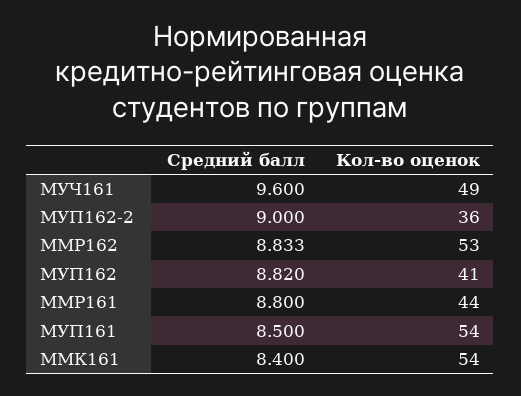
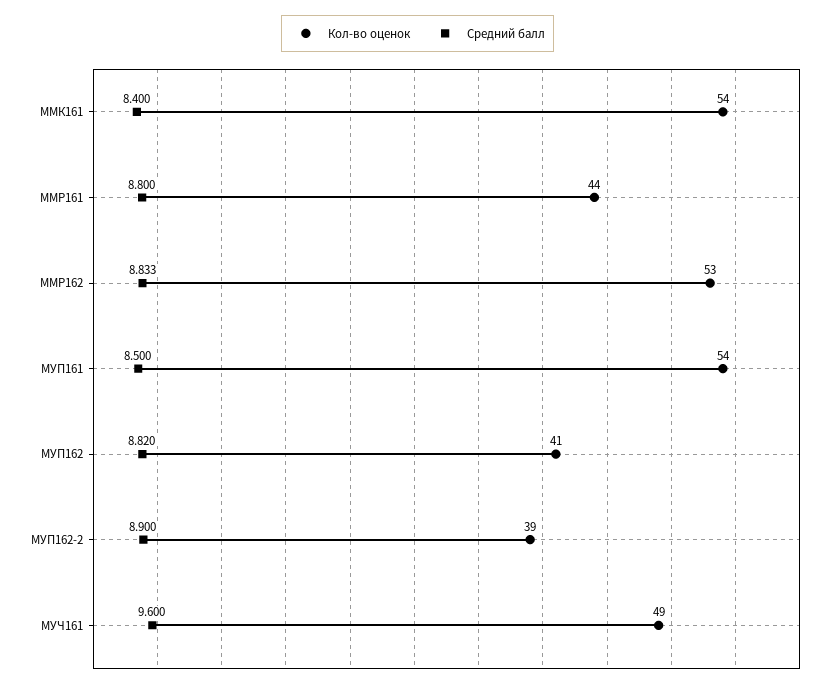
  {
    "Средний балл": {
      "МУЧ161": 9.6,
-     "МУП162-2": 9,
+     "МУП162-2": 8.9,
      "ММР162": 8.833,
      "МУП162": 8.82,
      "ММР161": 8.8,
      "МУП161": 8.5,
      "ММК161": 8.4
    },
    "Кол-во оценок": {
      "МУЧ161": 49,
-     "МУП162-2": 36,
+     "МУП162-2": 39,
      "ММР162": 53,
      "МУП162": 41,
      "ММР161": 44,
      "МУП161": 54,
      "ММК161": 54
    }
  }

